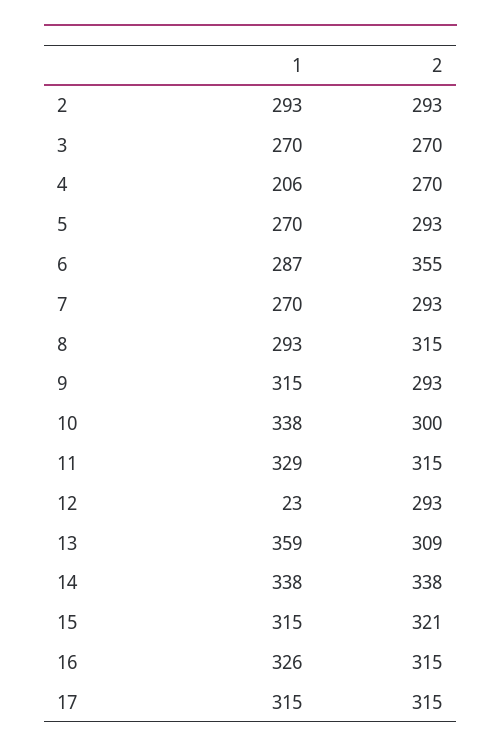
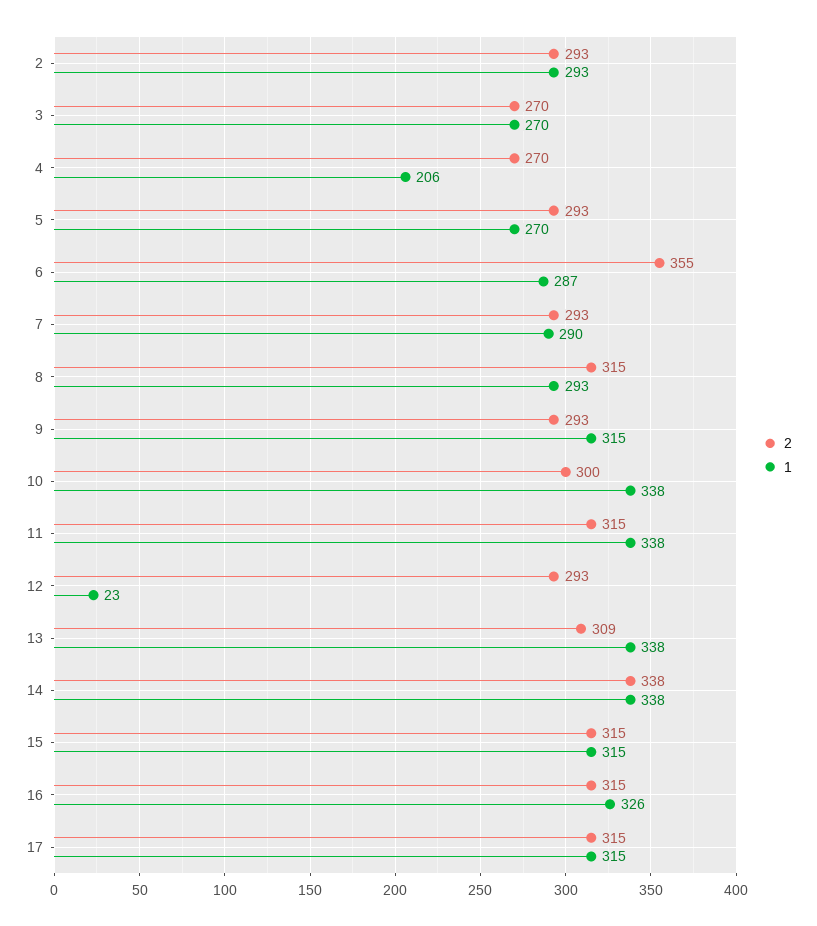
  {
    "1": {
      "2": 293,
      "3": 270,
      "4": 206,
      "5": 270,
      "6": 287,
-     "7": 270,
+     "7": 290,
      "8": 293,
      "9": 315,
      "10": 338,
-     "11": 329,
+     "11": 338,
      "12": 23,
-     "13": 359,
+     "13": 338,
      "14": 338,
      "15": 315,
      "16": 326,
      "17": 315
    },
    "2": {
      "2": 293,
      "3": 270,
      "4": 270,
      "5": 293,
      "6": 355,
      "7": 293,
      "8": 315,
      "9": 293,
      "10": 300,
      "11": 315,
      "12": 293,
      "13": 309,
      "14": 338,
-     "15": 321,
+     "15": 315,
      "16": 315,
      "17": 315
    }
  }

